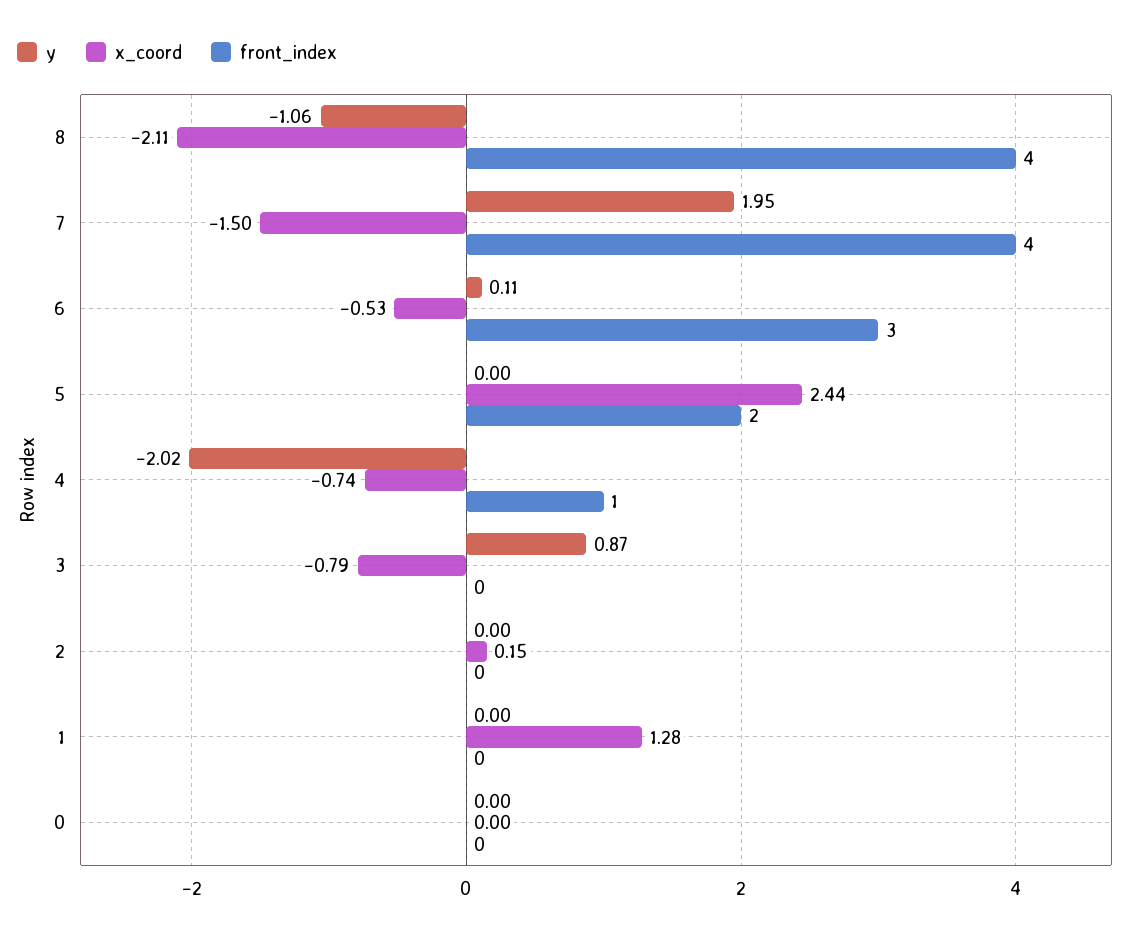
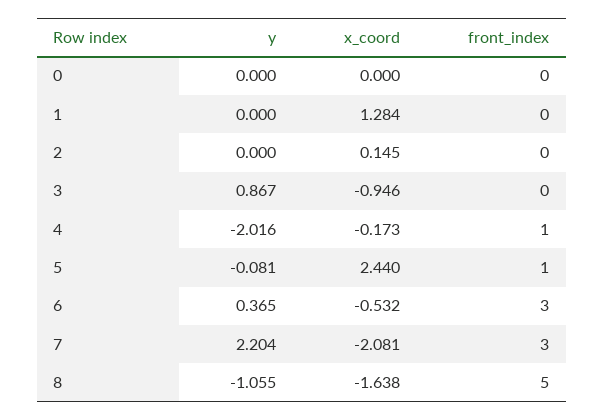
  {
    "y": {
      "8": -1.055,
-     "7": 1.95,
+     "7": 2.204,
-     "6": 0.11,
+     "6": 0.365,
-     "5": 0,
+     "5": -0.081,
      "4": -2.016,
      "3": 0.867,
      "2": 0,
      "1": 0,
      "0": 0
    },
    "x_coord": {
-     "8": -2.11,
+     "8": -1.638,
-     "7": -1.5,
+     "7": -2.081,
      "6": -0.532,
      "5": 2.44,
-     "4": -0.74,
+     "4": -0.173,
-     "3": -0.79,
+     "3": -0.946,
      "2": 0.145,
      "1": 1.284,
      "0": 0
    },
    "front_index": {
-     "8": 4,
+     "8": 5,
-     "7": 4,
+     "7": 3,
      "6": 3,
-     "5": 2,
+     "5": 1,
      "4": 1,
      "3": 0,
      "2": 0,
      "1": 0,
      "0": 0
    }
  }

